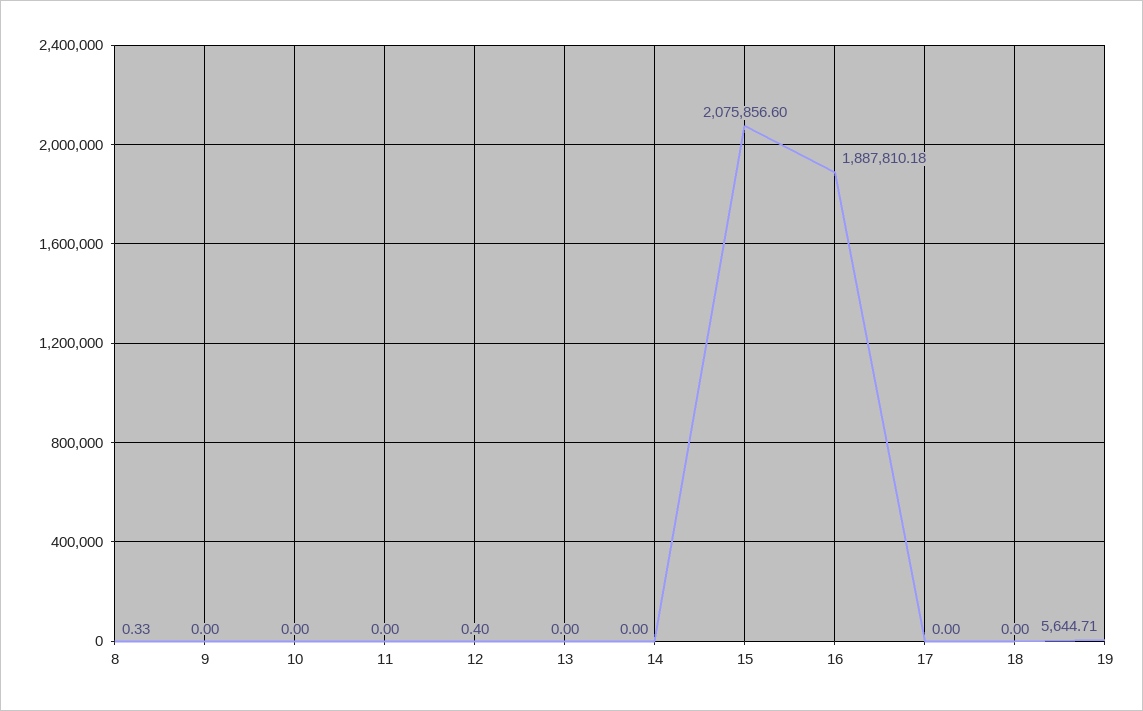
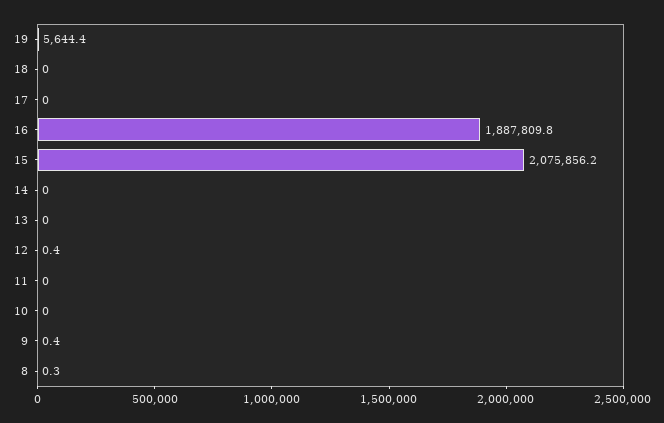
  {
    "8": 0.33,
-   "9": 0,
+   "9": 0.4,
    "10": 0,
    "11": 0,
    "12": 0.4,
    "13": 0,
    "14": 0,
-   "15": 2075856.6,
+   "15": 2075856.2,
-   "16": 1887810.18,
+   "16": 1887809.8,
    "17": 0,
    "18": 0,
-   "19": 5644.71
+   "19": 5644.4
  }

